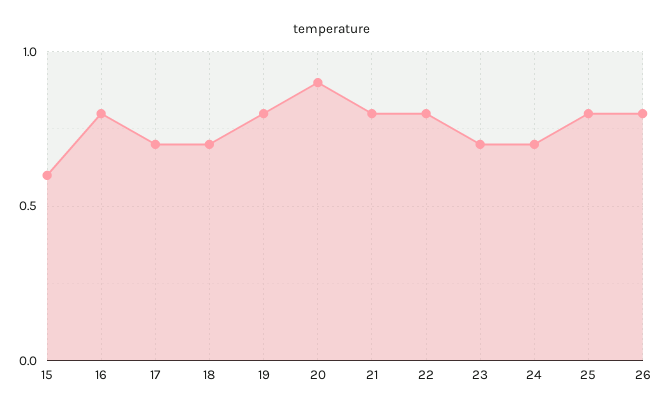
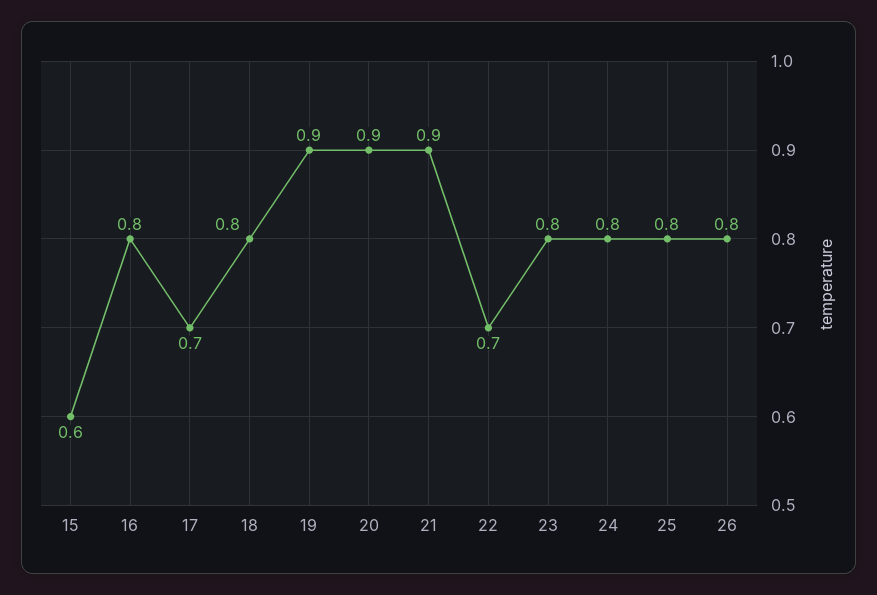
  {
    "15": 0.6,
    "16": 0.8,
    "17": 0.7,
-   "18": 0.7,
+   "18": 0.8,
-   "19": 0.8,
+   "19": 0.9,
    "20": 0.9,
-   "21": 0.8,
+   "21": 0.9,
-   "22": 0.8,
+   "22": 0.7,
-   "23": 0.7,
+   "23": 0.8,
-   "24": 0.7,
+   "24": 0.8,
    "25": 0.8,
    "26": 0.8
  }

